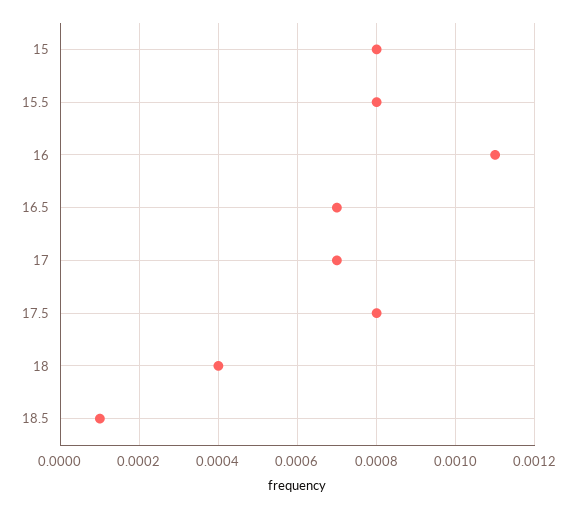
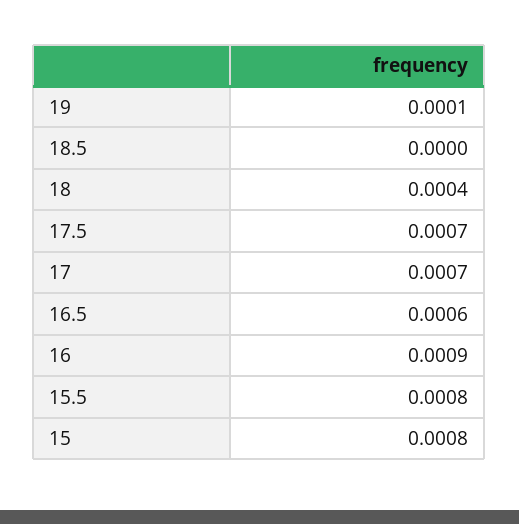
  {
    "15": 0.0008,
    "15.5": 0.0008,
-   "16": 0.0011,
+   "16": 0.0009,
-   "16.5": 0.0007,
+   "16.5": 0.0006,
    "17": 0.0007,
-   "17.5": 0.0008,
+   "17.5": 0.0007,
    "18": 0.0004,
-   "18.5": 0.0001
+   "18.5": 0,
+   "19": 0.0001
  }

